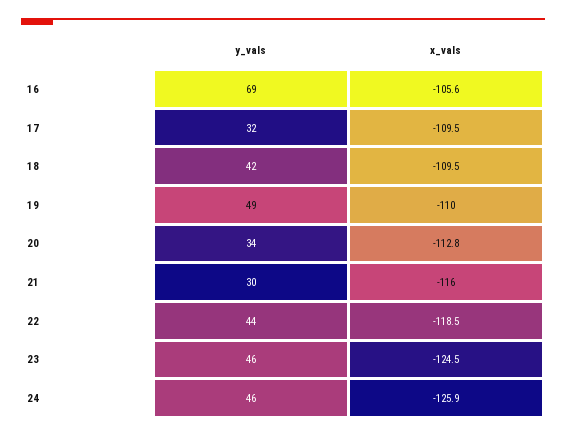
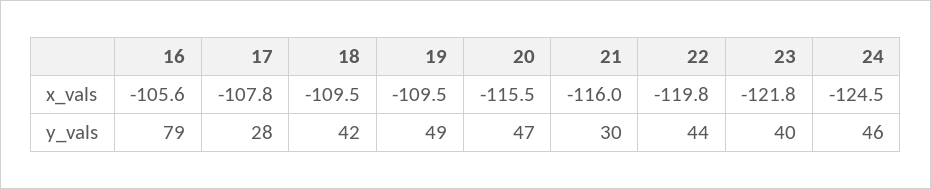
  {
    "y_vals": {
-     "16": 69,
+     "16": 79,
-     "17": 32,
+     "17": 28,
      "18": 42,
      "19": 49,
-     "20": 34,
+     "20": 47,
      "21": 30,
      "22": 44,
-     "23": 46,
+     "23": 40,
      "24": 46
    },
    "x_vals": {
      "16": -105.6,
-     "17": -109.5,
+     "17": -107.8,
      "18": -109.5,
-     "19": -110,
+     "19": -109.5,
-     "20": -112.8,
+     "20": -115.5,
      "21": -116,
-     "22": -118.5,
+     "22": -119.8,
-     "23": -124.5,
+     "23": -121.8,
-     "24": -125.9
+     "24": -124.5
    }
  }

